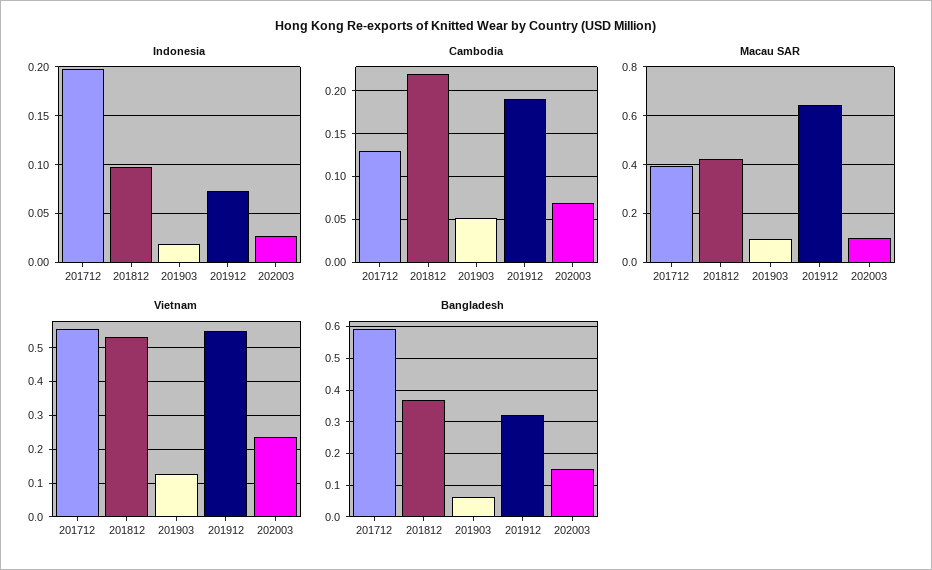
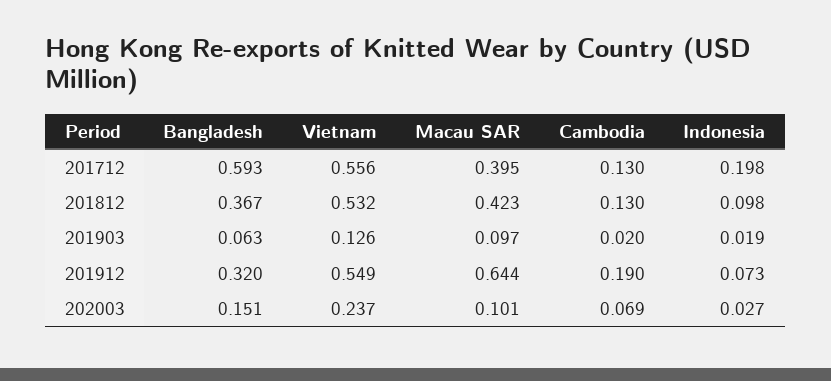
  {
    "Indonesia": {
      "201712": 0.198,
      "201812": 0.098,
      "201903": 0.019,
      "201912": 0.073,
      "202003": 0.027
    },
    "Cambodia": {
      "201712": 0.13,
-     "201812": 0.22,
+     "201812": 0.13,
-     "201903": 0.05,
+     "201903": 0.02,
      "201912": 0.19,
      "202003": 0.069
    },
    "Macau SAR": {
      "201712": 0.395,
      "201812": 0.423,
      "201903": 0.097,
      "201912": 0.644,
      "202003": 0.101
    },
    "Vietnam": {
      "201712": 0.556,
      "201812": 0.532,
      "201903": 0.126,
      "201912": 0.549,
      "202003": 0.237
    },
    "Bangladesh": {
      "201712": 0.593,
      "201812": 0.367,
      "201903": 0.063,
      "201912": 0.32,
      "202003": 0.151
    }
  }

